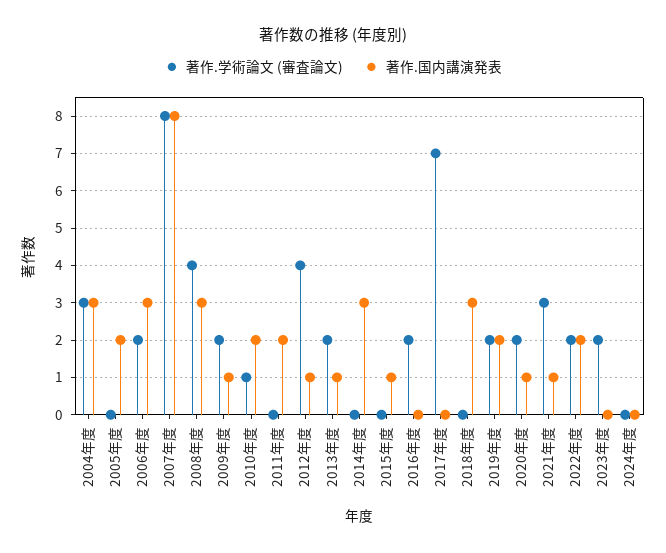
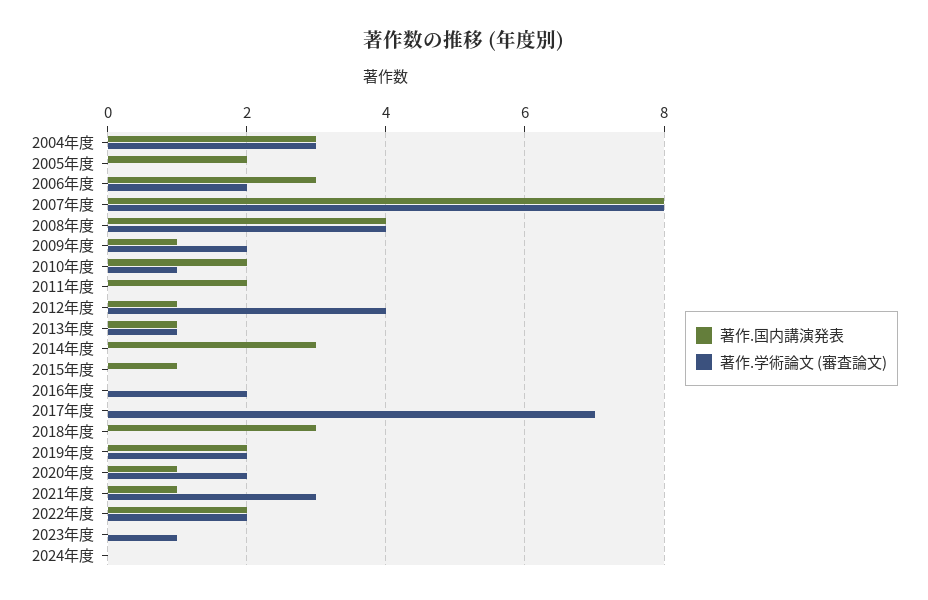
  {
    "著作.学術論文 (審査論文)": {
      "2004年度": 3,
      "2005年度": 0,
      "2006年度": 2,
      "2007年度": 8,
      "2008年度": 4,
      "2009年度": 2,
      "2010年度": 1,
      "2011年度": 0,
      "2012年度": 4,
-     "2013年度": 2,
+     "2013年度": 1,
      "2014年度": 0,
      "2015年度": 0,
      "2016年度": 2,
      "2017年度": 7,
      "2018年度": 0,
      "2019年度": 2,
      "2020年度": 2,
      "2021年度": 3,
      "2022年度": 2,
-     "2023年度": 2,
+     "2023年度": 1,
      "2024年度": 0
    },
    "著作.国内講演発表": {
      "2004年度": 3,
      "2005年度": 2,
      "2006年度": 3,
      "2007年度": 8,
-     "2008年度": 3,
+     "2008年度": 4,
      "2009年度": 1,
      "2010年度": 2,
      "2011年度": 2,
      "2012年度": 1,
      "2013年度": 1,
      "2014年度": 3,
      "2015年度": 1,
      "2016年度": 0,
      "2017年度": 0,
      "2018年度": 3,
      "2019年度": 2,
      "2020年度": 1,
      "2021年度": 1,
      "2022年度": 2,
      "2023年度": 0,
      "2024年度": 0
    }
  }

